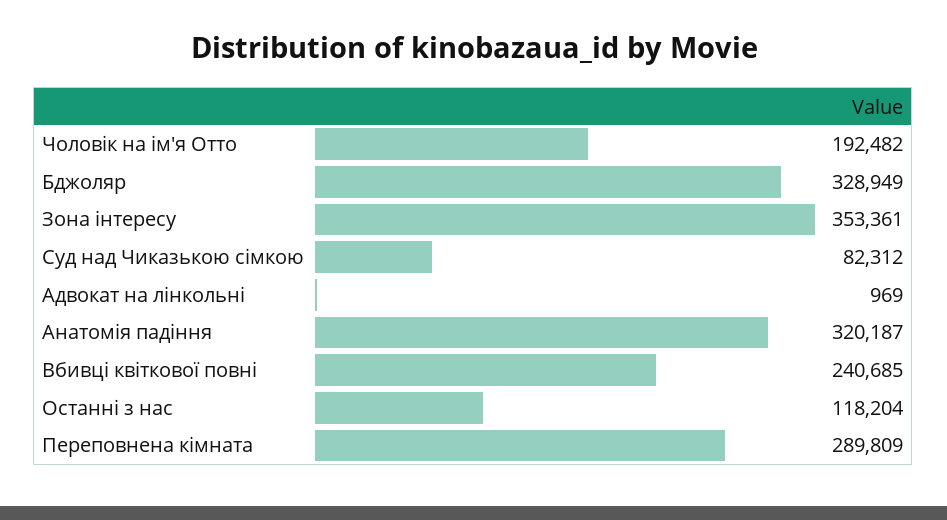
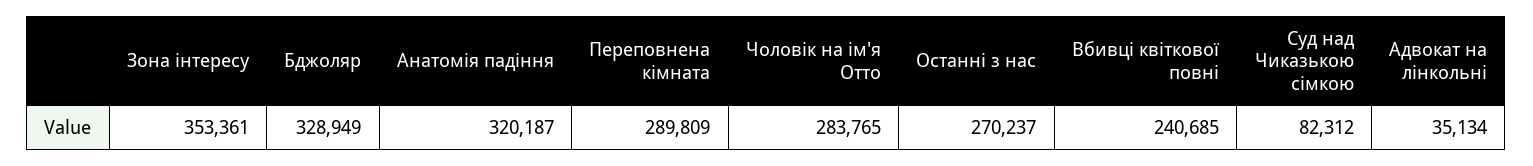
  {
-   "Чоловік на ім'я Отто": 192482,
+   "Чоловік на ім'я Отто": 283765,
    "Бджоляр": 328949,
    "Зона інтересу": 353361,
    "Суд над Чиказькою сімкою": 82312,
-   "Адвокат на лінкольні": 969,
+   "Адвокат на лінкольні": 35134,
    "Анатомія падіння": 320187,
    "Вбивці квіткової повні": 240685,
-   "Останні з нас": 118204,
+   "Останні з нас": 270237,
    "Переповнена кімната": 289809
  }

